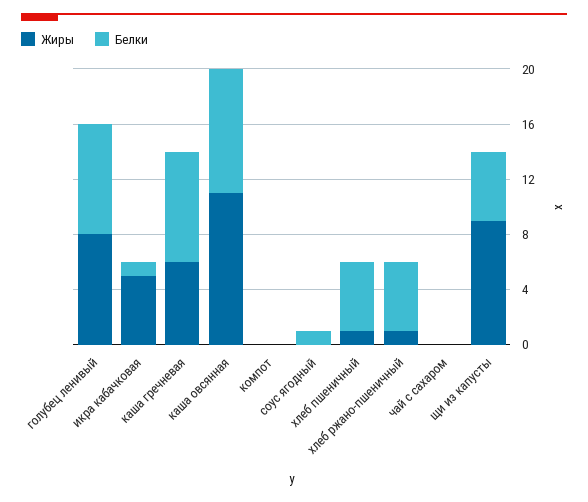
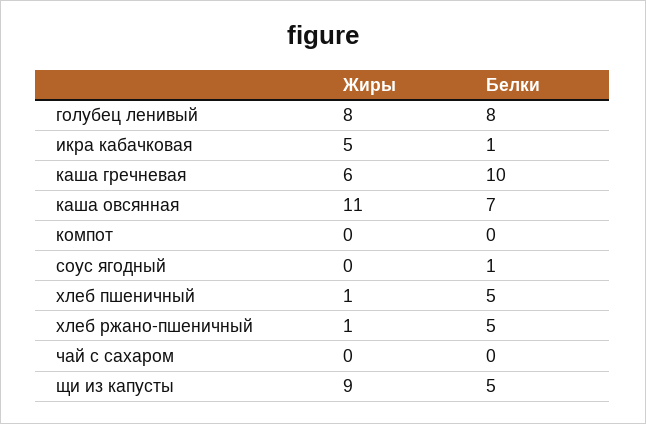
  {
    "Жиры": {
      "голубец ленивый": 8,
      "икра кабачковая": 5,
      "каша гречневая": 6,
      "каша овсянная": 11,
      "компот": 0,
      "соус ягодный": 0,
      "хлеб пшеничный": 1,
      "хлеб ржано-пшеничный": 1,
      "чай с сахаром": 0,
      "щи из капусты": 9
    },
    "Белки": {
      "голубец ленивый": 8,
      "икра кабачковая": 1,
-     "каша гречневая": 8,
+     "каша гречневая": 10,
-     "каша овсянная": 9,
+     "каша овсянная": 7,
      "компот": 0,
      "соус ягодный": 1,
      "хлеб пшеничный": 5,
      "хлеб ржано-пшеничный": 5,
      "чай с сахаром": 0,
      "щи из капусты": 5
    }
  }

